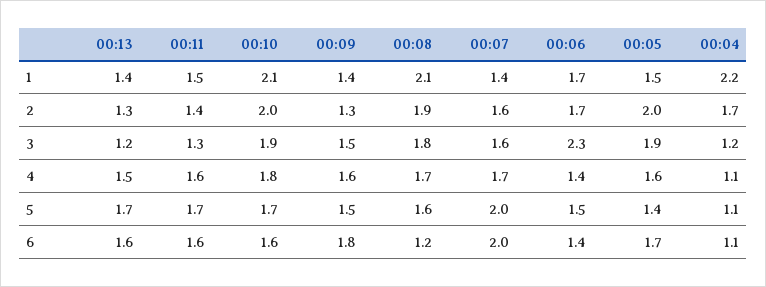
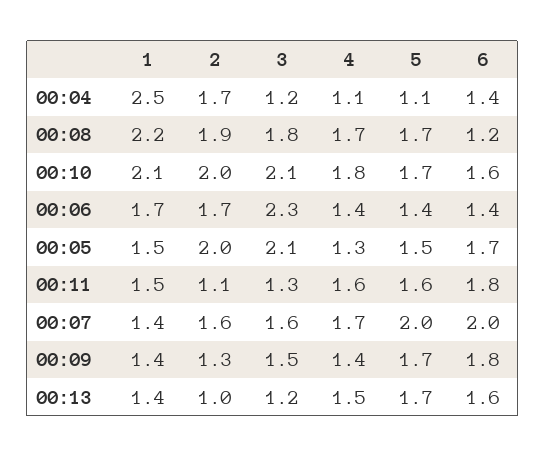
  {
    "00:13": {
      "1": 1.4,
-     "2": 1.3,
+     "2": 1,
      "3": 1.2,
      "4": 1.5,
      "5": 1.7,
      "6": 1.6
    },
    "00:11": {
      "1": 1.5,
-     "2": 1.4,
+     "2": 1.1,
      "3": 1.3,
      "4": 1.6,
-     "5": 1.7,
+     "5": 1.6,
-     "6": 1.6
+     "6": 1.8
    },
    "00:10": {
      "1": 2.1,
      "2": 2,
-     "3": 1.9,
+     "3": 2.1,
      "4": 1.8,
      "5": 1.7,
      "6": 1.6
    },
    "00:09": {
      "1": 1.4,
      "2": 1.3,
      "3": 1.5,
-     "4": 1.6,
+     "4": 1.4,
-     "5": 1.5,
+     "5": 1.7,
      "6": 1.8
    },
    "00:08": {
-     "1": 2.1,
+     "1": 2.2,
      "2": 1.9,
      "3": 1.8,
      "4": 1.7,
-     "5": 1.6,
+     "5": 1.7,
      "6": 1.2
    },
    "00:07": {
      "1": 1.4,
      "2": 1.6,
      "3": 1.6,
      "4": 1.7,
      "5": 2,
      "6": 2
    },
    "00:06": {
      "1": 1.7,
      "2": 1.7,
      "3": 2.3,
      "4": 1.4,
-     "5": 1.5,
+     "5": 1.4,
      "6": 1.4
    },
    "00:05": {
      "1": 1.5,
      "2": 2,
-     "3": 1.9,
+     "3": 2.1,
-     "4": 1.6,
+     "4": 1.3,
-     "5": 1.4,
+     "5": 1.5,
      "6": 1.7
    },
    "00:04": {
-     "1": 2.2,
+     "1": 2.5,
      "2": 1.7,
      "3": 1.2,
      "4": 1.1,
      "5": 1.1,
-     "6": 1.1
+     "6": 1.4
    }
  }

